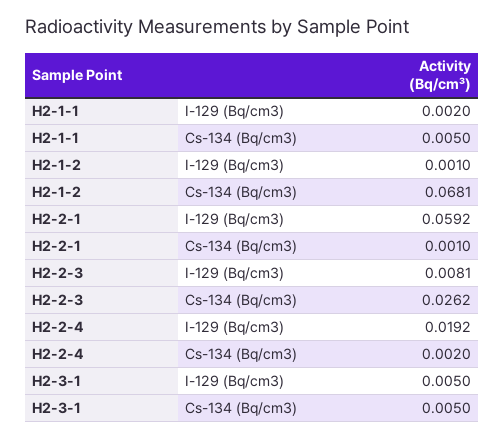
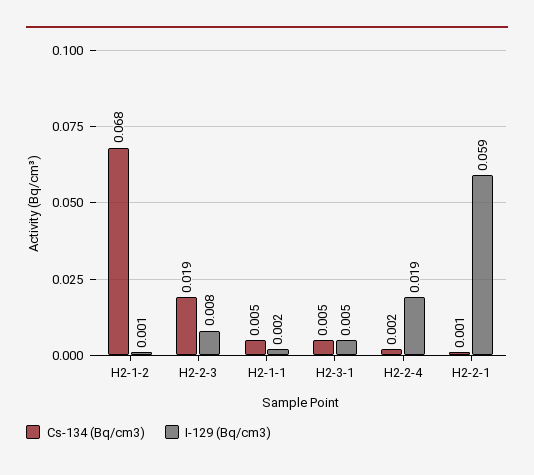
  {
    "I-129 (Bq/cm3)": {
      "H2-1-1": 0.002,
      "H2-1-2": 0.001,
      "H2-2-1": 0.0592,
      "H2-2-3": 0.0081,
      "H2-2-4": 0.0192,
      "H2-3-1": 0.005
    },
    "Cs-134 (Bq/cm3)": {
      "H2-1-1": 0.005,
      "H2-1-2": 0.0681,
      "H2-2-1": 0.001,
-     "H2-2-3": 0.0262,
+     "H2-2-3": 0.019,
      "H2-2-4": 0.002,
      "H2-3-1": 0.005
    }
  }

